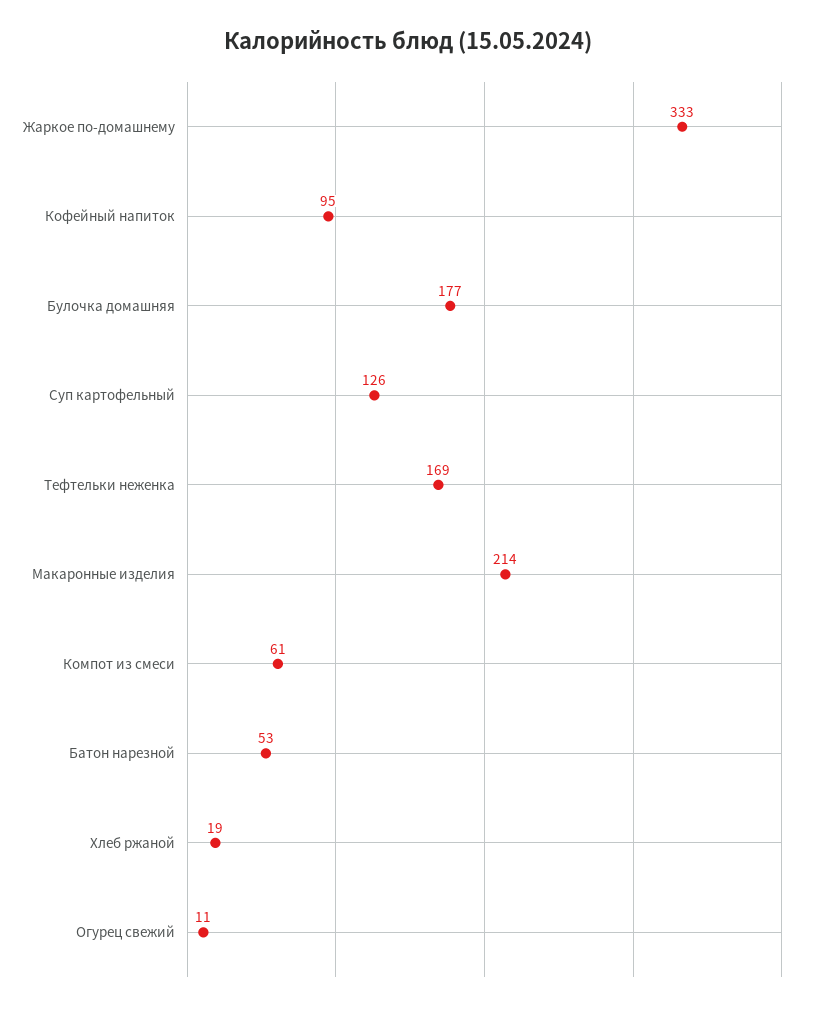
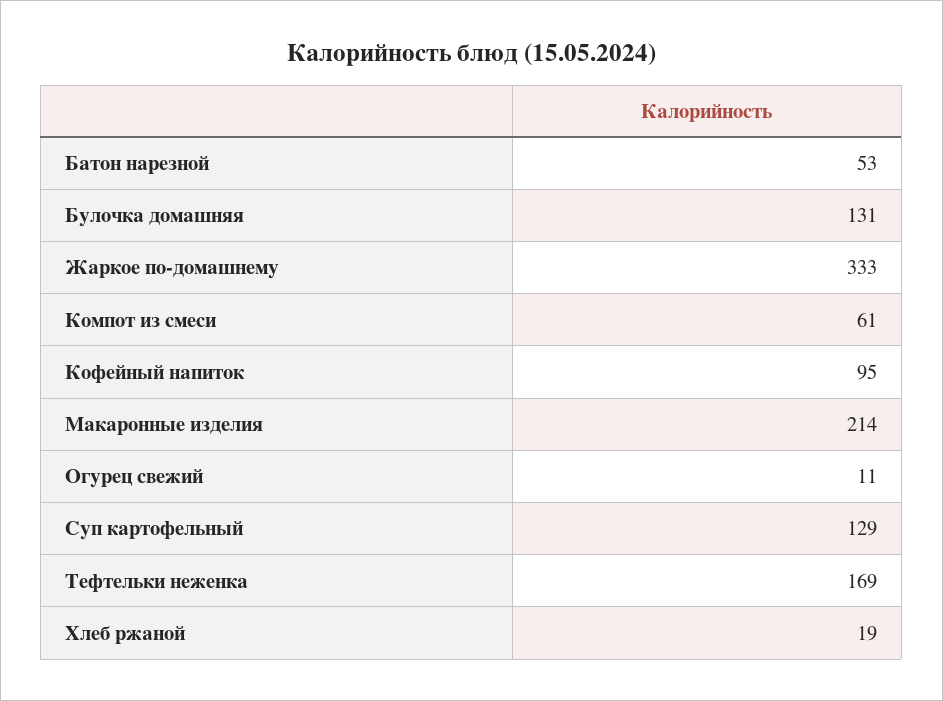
  {
    "Жаркое по-домашнему": 333,
    "Кофейный напиток": 95,
-   "Булочка домашняя": 177,
+   "Булочка домашняя": 131,
-   "Суп картофельный": 126,
+   "Суп картофельный": 129,
    "Тефтельки неженка": 169,
    "Макаронные изделия": 214,
    "Компот из смеси": 61,
    "Батон нарезной": 53,
    "Хлеб ржаной": 19,
    "Огурец свежий": 11
  }

